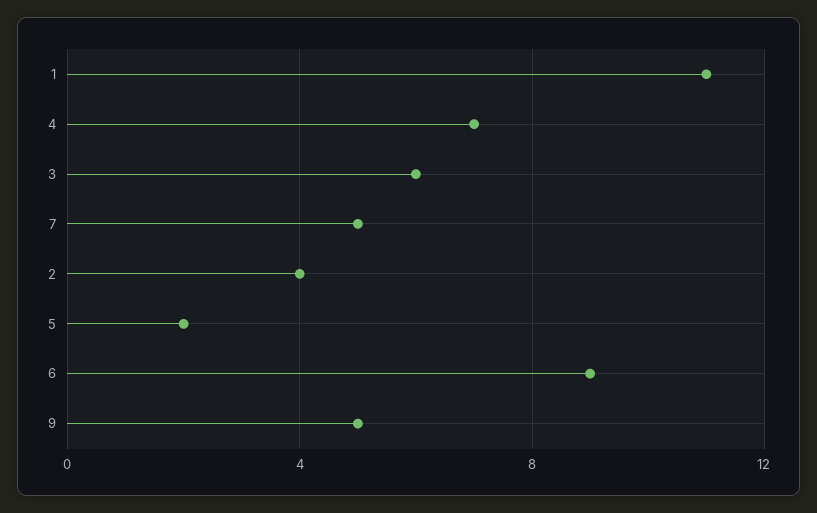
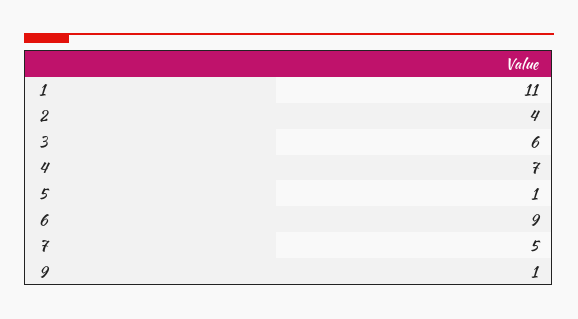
  {
    "1": 11,
    "4": 7,
    "3": 6,
    "7": 5,
    "2": 4,
-   "5": 2,
+   "5": 1,
    "6": 9,
-   "9": 5
+   "9": 1
  }

